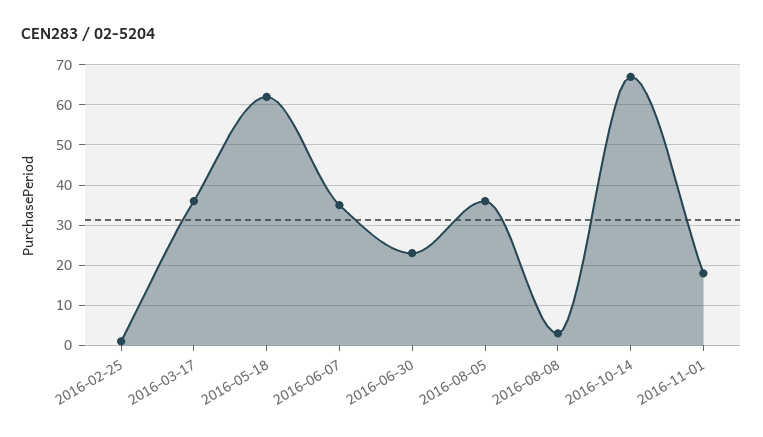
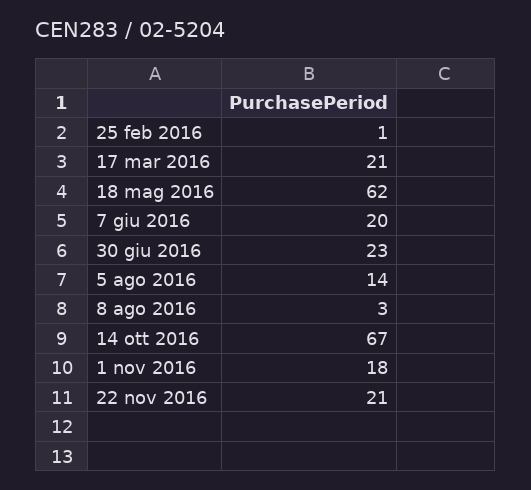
  {
    "2016-02-25": 1,
-   "2016-03-17": 35,
+   "2016-03-17": 21,
    "2016-05-18": 62,
-   "2016-06-07": 35,
+   "2016-06-07": 20,
    "2016-06-30": 23,
-   "2016-08-05": 35,
+   "2016-08-05": 14,
    "2016-08-08": 3,
    "2016-10-14": 67,
-   "2016-11-01": 18
+   "2016-11-01": 18,
+   "22 nov 2016": 21
  }

